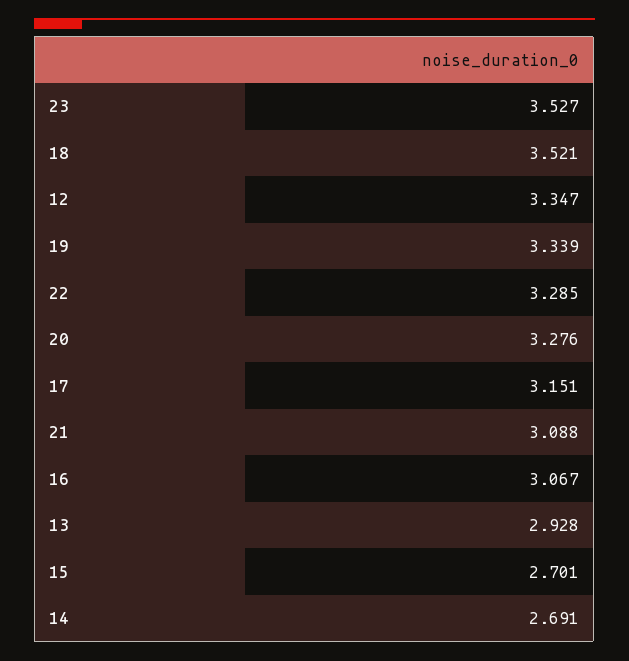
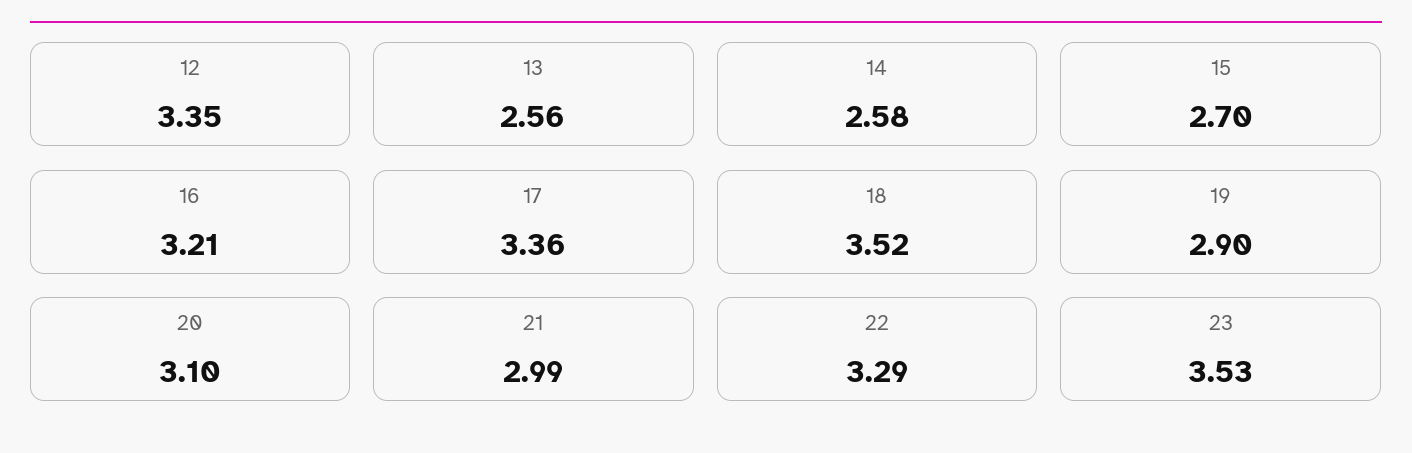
  {
    "23": 3.527,
    "18": 3.521,
    "12": 3.347,
-   "19": 3.339,
+   "19": 2.9,
    "22": 3.285,
-   "20": 3.276,
+   "20": 3.1,
-   "17": 3.151,
+   "17": 3.36,
-   "21": 3.088,
+   "21": 2.99,
-   "16": 3.067,
+   "16": 3.21,
-   "13": 2.928,
+   "13": 2.56,
    "15": 2.701,
-   "14": 2.691
+   "14": 2.58
  }

